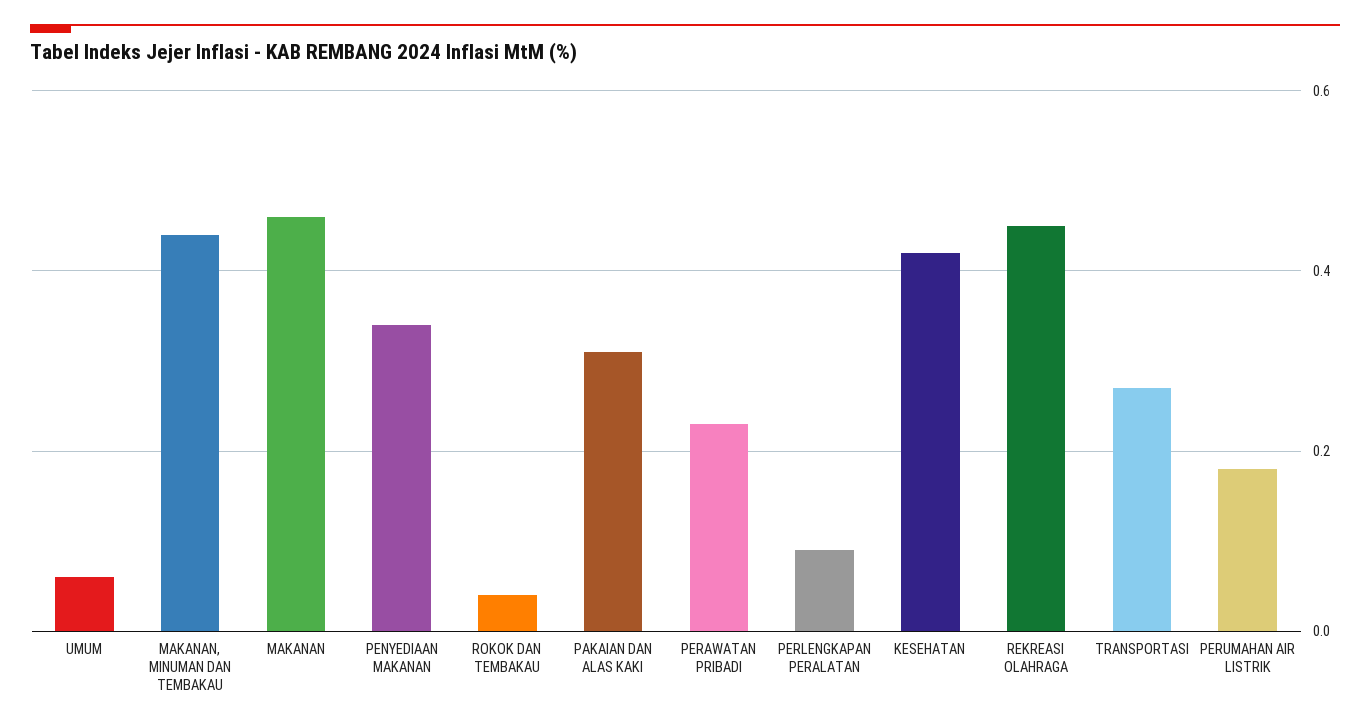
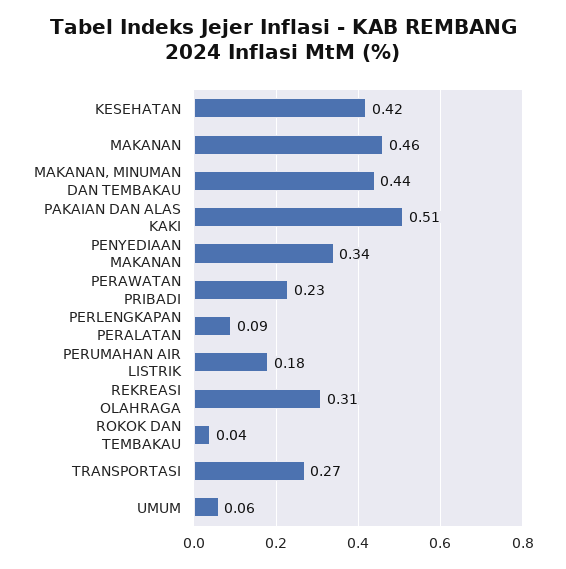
  {
    "UMUM": 0.06,
    "MAKANAN, MINUMAN DAN TEMBAKAU": 0.44,
    "MAKANAN": 0.46,
    "PENYEDIAAN MAKANAN": 0.34,
    "ROKOK DAN TEMBAKAU": 0.04,
-   "PAKAIAN DAN ALAS KAKI": 0.3,
+   "PAKAIAN DAN ALAS KAKI": 0.51,
    "PERAWATAN PRIBADI": 0.23,
    "PERLENGKAPAN PERALATAN": 0.09,
    "KESEHATAN": 0.42,
-   "REKREASI OLAHRAGA": 0.45,
+   "REKREASI OLAHRAGA": 0.31,
    "TRANSPORTASI": 0.27,
    "PERUMAHAN AIR LISTRIK": 0.18
  }

